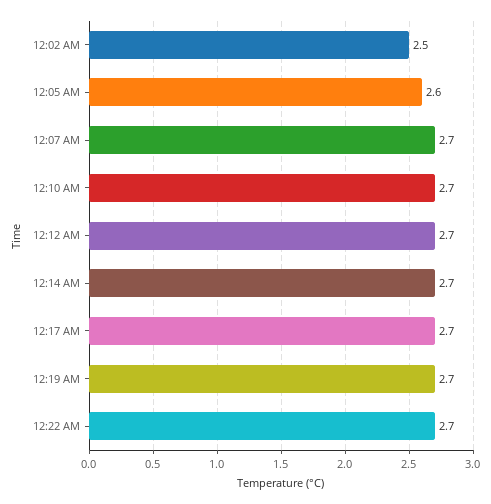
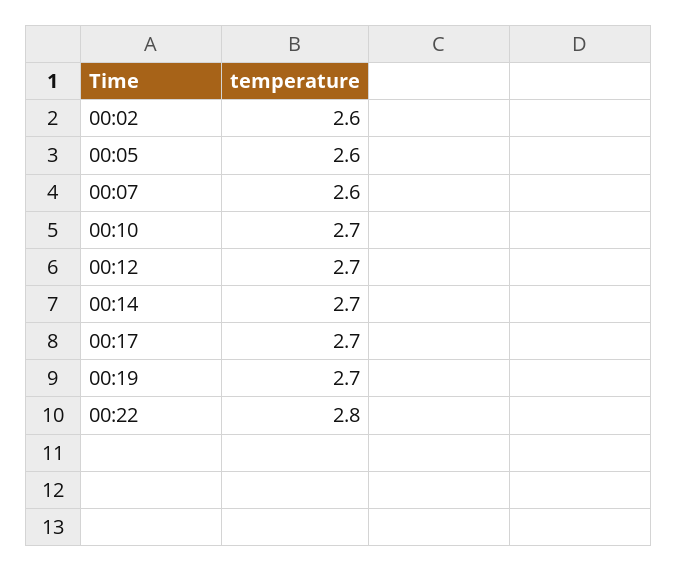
  {
-   "12:02 AM": 2.5,
+   "12:02 AM": 2.6,
    "12:05 AM": 2.6,
-   "12:07 AM": 2.7,
+   "12:07 AM": 2.6,
    "12:10 AM": 2.7,
    "12:12 AM": 2.7,
    "12:14 AM": 2.7,
    "12:17 AM": 2.7,
    "12:19 AM": 2.7,
-   "12:22 AM": 2.7
+   "12:22 AM": 2.8
  }

